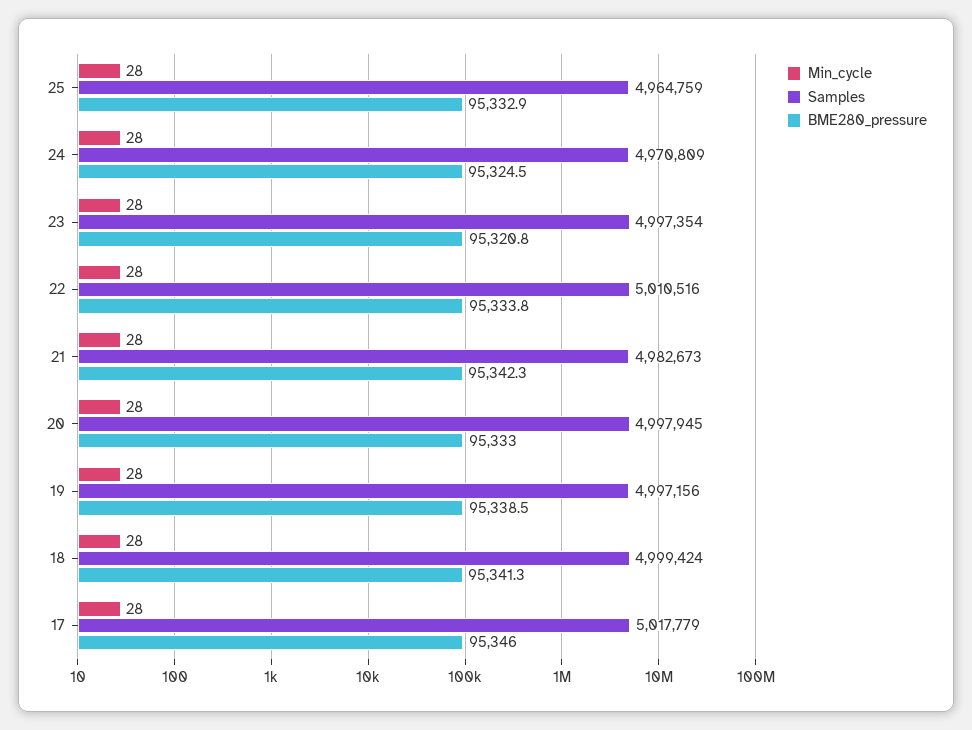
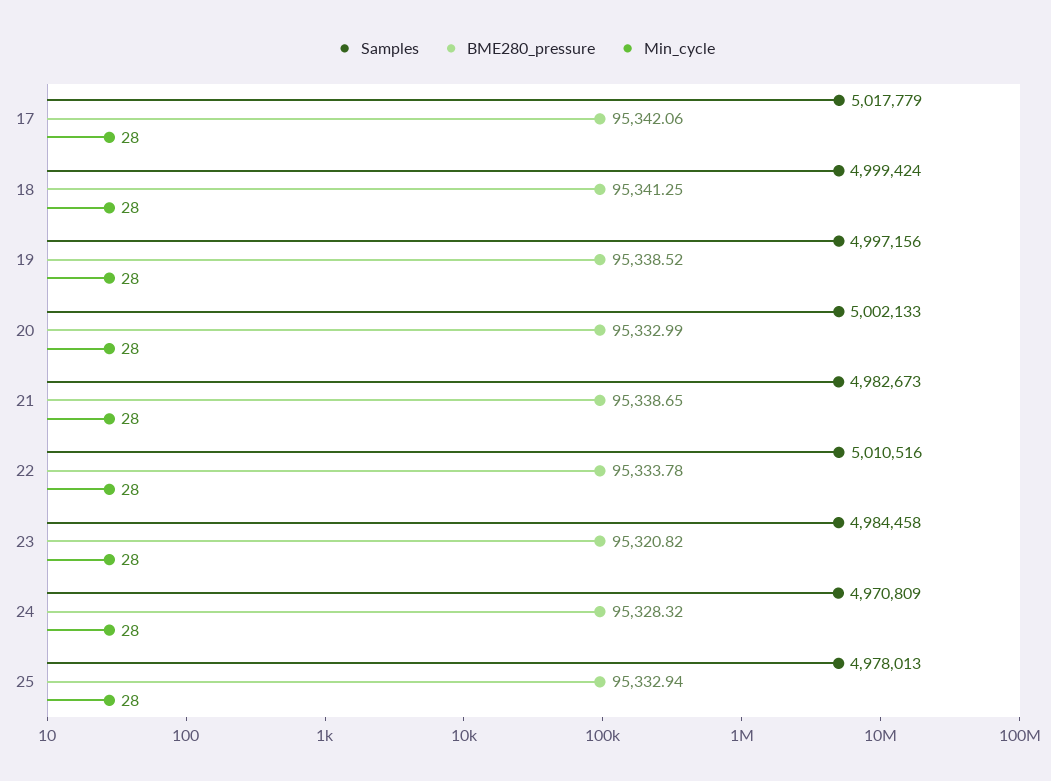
  {
    "Min_cycle": {
      "25": 28,
      "24": 28,
      "23": 28,
      "22": 28,
      "21": 28,
      "20": 28,
      "19": 28,
      "18": 28,
      "17": 28
    },
    "Samples": {
-     "25": 4964759,
+     "25": 4978013,
      "24": 4970809,
-     "23": 4997354,
+     "23": 4984458,
      "22": 5010516,
      "21": 4982673,
-     "20": 4997945,
+     "20": 5002133,
      "19": 4997156,
      "18": 4999424,
      "17": 5017779
    },
    "BME280_pressure": {
      "25": 95332.94,
-     "24": 95324.5,
+     "24": 95328.32,
      "23": 95320.82,
      "22": 95333.78,
-     "21": 95342.3,
+     "21": 95338.65,
      "20": 95332.99,
      "19": 95338.52,
      "18": 95341.25,
-     "17": 95346
+     "17": 95342.06
    }
  }

